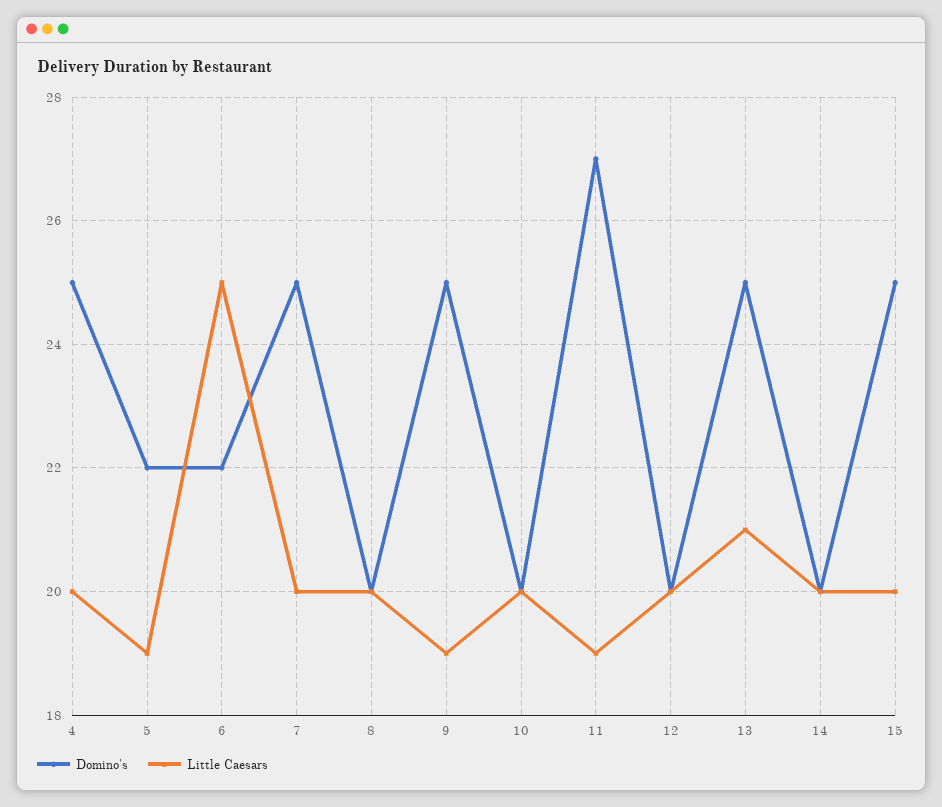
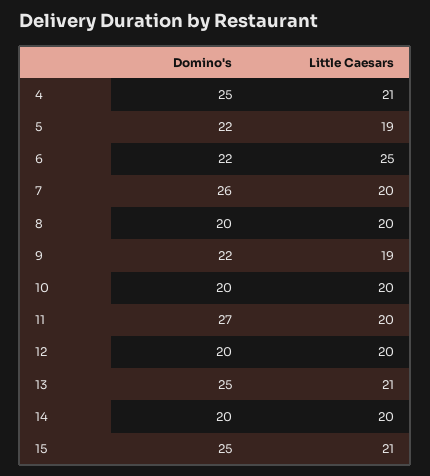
  {
    "Domino's": {
      "4": 25,
      "5": 22,
      "6": 22,
-     "7": 25,
+     "7": 26,
      "8": 20,
-     "9": 25,
+     "9": 22,
      "10": 20,
      "11": 27,
      "12": 20,
      "13": 25,
      "14": 20,
      "15": 25
    },
    "Little Caesars": {
-     "4": 20,
+     "4": 21,
      "5": 19,
      "6": 25,
      "7": 20,
      "8": 20,
      "9": 19,
      "10": 20,
-     "11": 19,
+     "11": 20,
      "12": 20,
      "13": 21,
      "14": 20,
-     "15": 20
+     "15": 21
    }
  }

